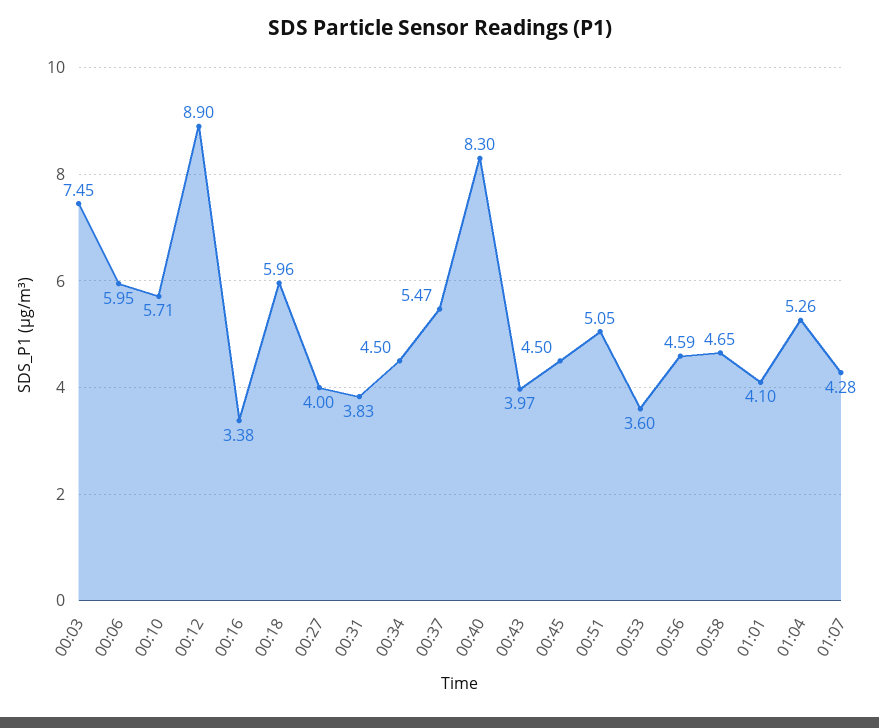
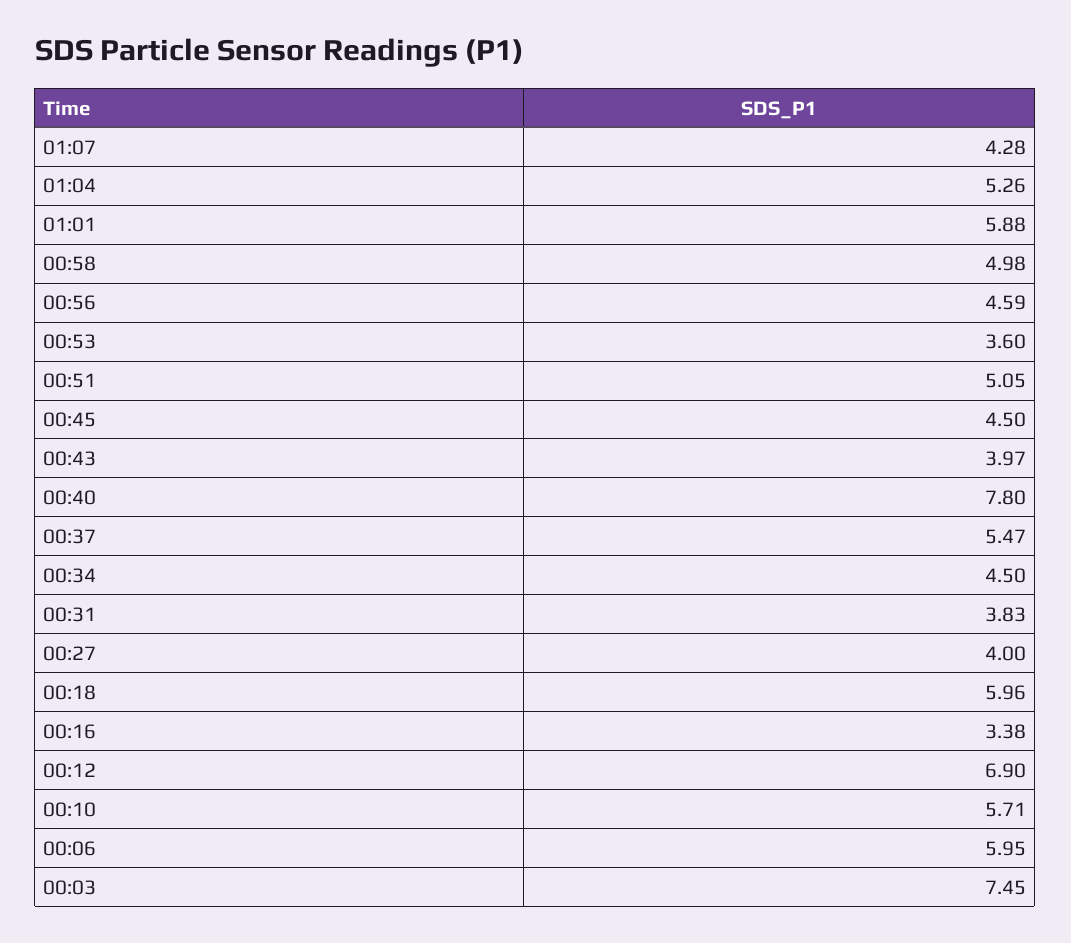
  {
    "00:03": 7.45,
    "00:06": 5.95,
    "00:10": 5.71,
-   "00:12": 8.9,
+   "00:12": 6.9,
    "00:16": 3.38,
    "00:18": 5.96,
    "00:27": 4,
    "00:31": 3.83,
    "00:34": 4.5,
    "00:37": 5.47,
-   "00:40": 8.3,
+   "00:40": 7.8,
    "00:43": 3.97,
    "00:45": 4.5,
    "00:51": 5.05,
    "00:53": 3.6,
    "00:56": 4.59,
-   "00:58": 4.65,
+   "00:58": 4.98,
-   "01:01": 4.1,
+   "01:01": 5.88,
    "01:04": 5.26,
    "01:07": 4.28
  }

